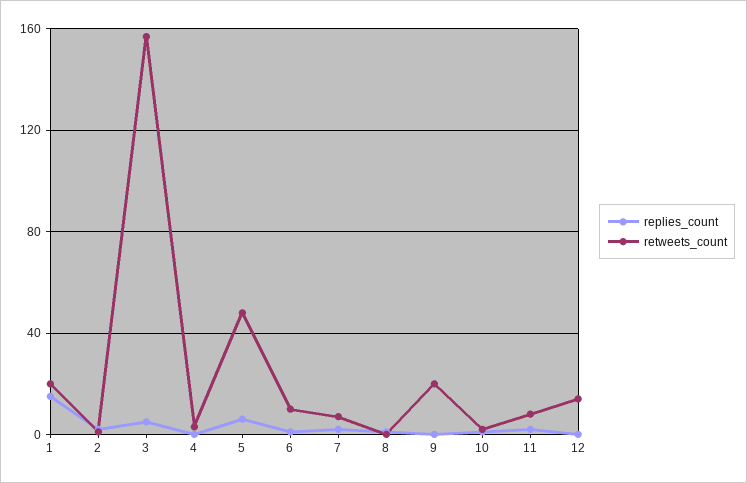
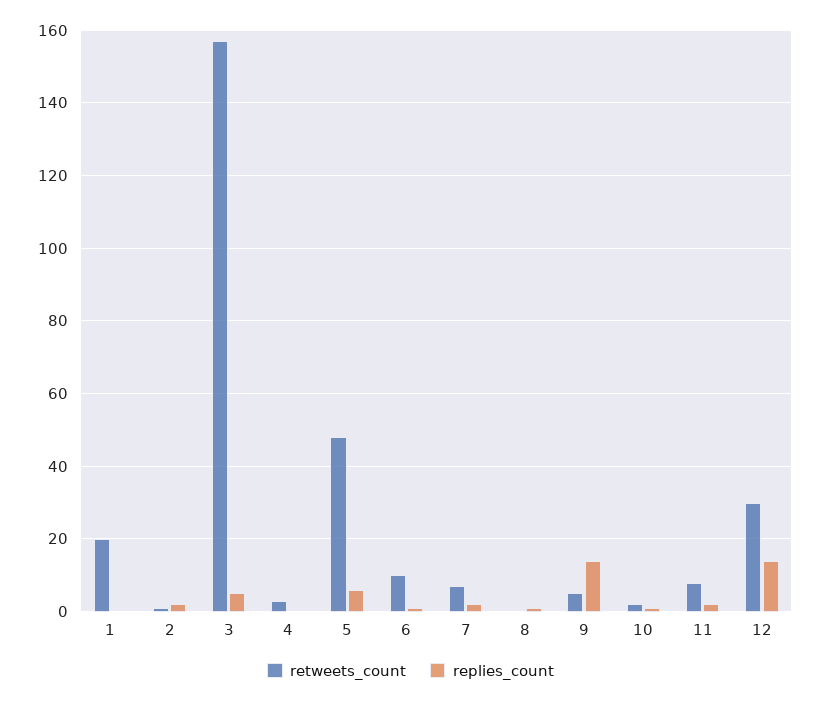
  {
    "replies_count": {
-     "1": 15,
+     "1": 0,
      "2": 0,
      "3": 5,
      "4": 0,
      "5": 5,
      "6": 0,
      "7": 0,
      "8": 0,
-     "9": 0,
+     "9": 15,
      "10": 0,
      "11": 0,
-     "12": 0
+     "12": 15
    },
    "retweets_count": {
      "1": 20,
      "2": 0,
      "3": 155,
      "4": 5,
      "5": 50,
      "6": 10,
      "7": 5,
      "8": 0,
-     "9": 20,
+     "9": 5,
      "10": 0,
      "11": 10,
-     "12": 15
+     "12": 30
    }
  }

